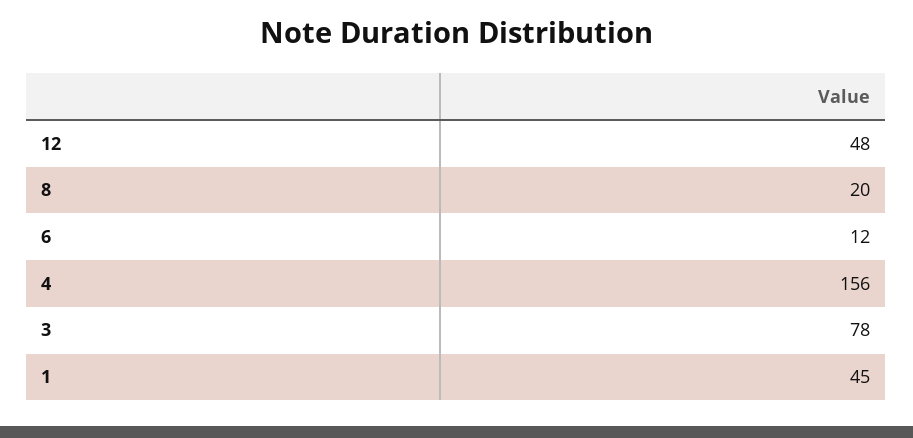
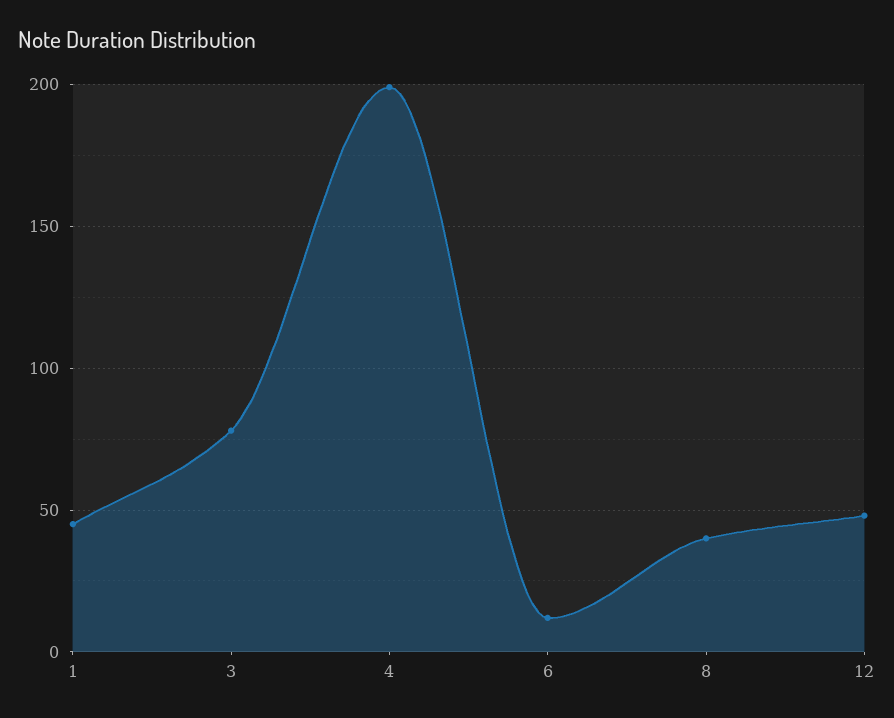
  {
    "12": 48,
-   "8": 20,
+   "8": 40,
    "6": 12,
-   "4": 156,
+   "4": 200,
    "3": 78,
    "1": 45
  }

